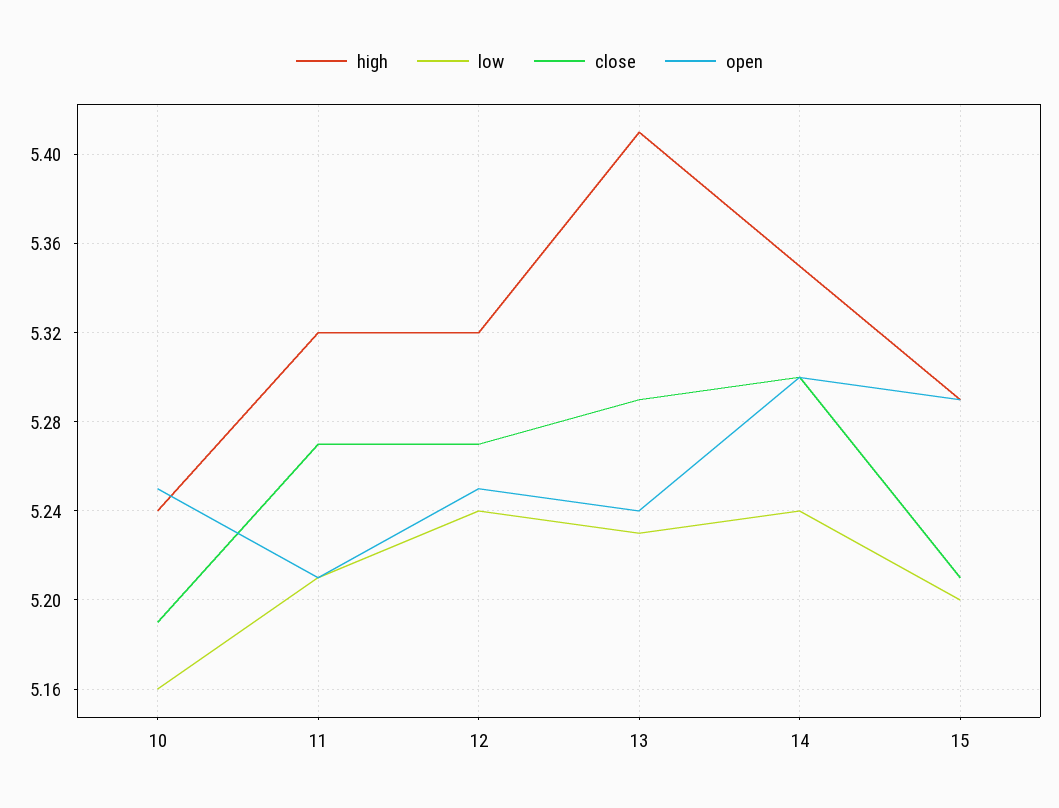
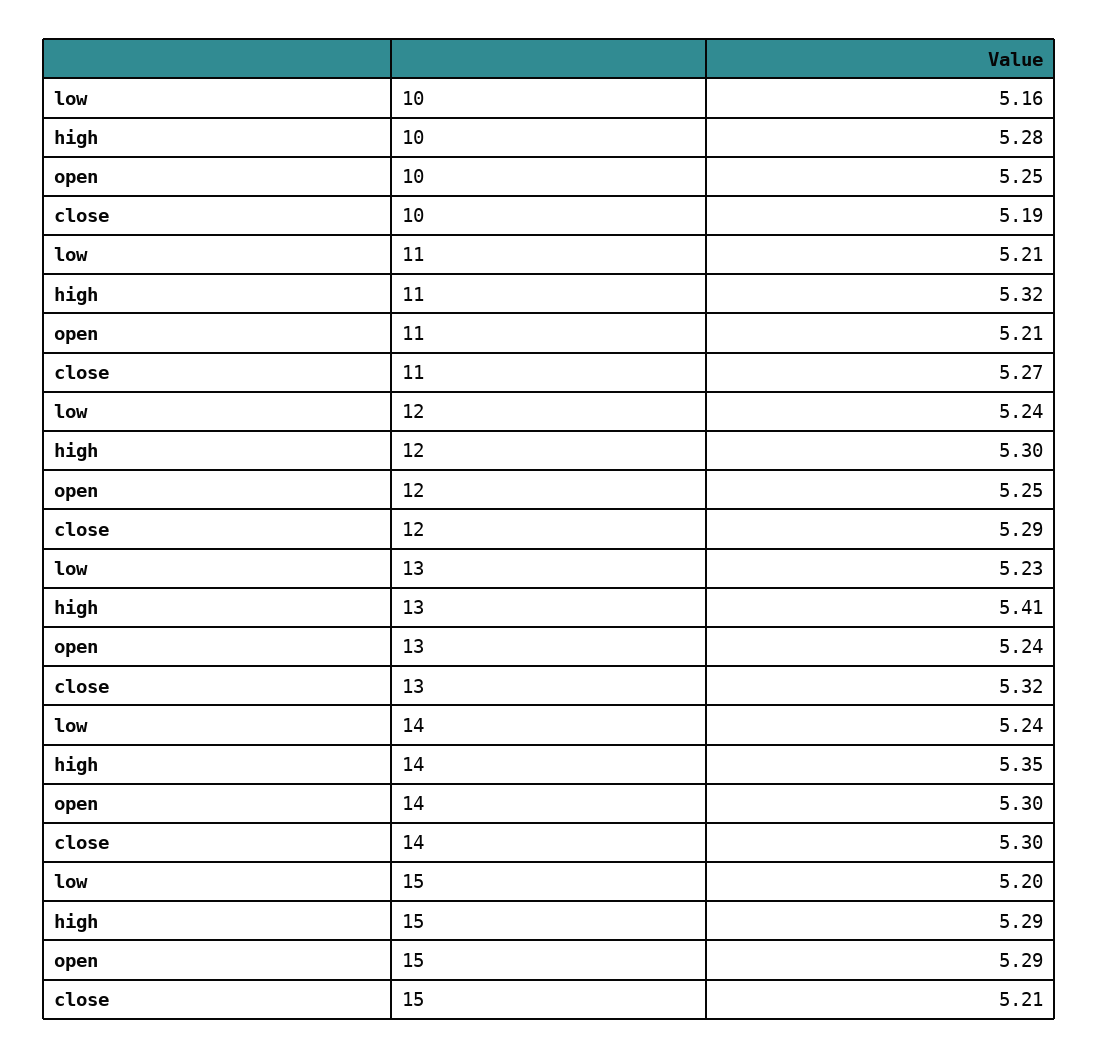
  {
    "high": {
-     "10": 5.24,
+     "10": 5.28,
      "11": 5.32,
-     "12": 5.32,
+     "12": 5.3,
      "13": 5.41,
      "14": 5.35,
      "15": 5.29
    },
    "low": {
      "10": 5.16,
      "11": 5.21,
      "12": 5.24,
      "13": 5.23,
      "14": 5.24,
      "15": 5.2
    },
    "close": {
      "10": 5.19,
      "11": 5.27,
-     "12": 5.27,
+     "12": 5.29,
-     "13": 5.29,
+     "13": 5.32,
      "14": 5.3,
      "15": 5.21
    },
    "open": {
      "10": 5.25,
      "11": 5.21,
      "12": 5.25,
      "13": 5.24,
      "14": 5.3,
      "15": 5.29
    }
  }

